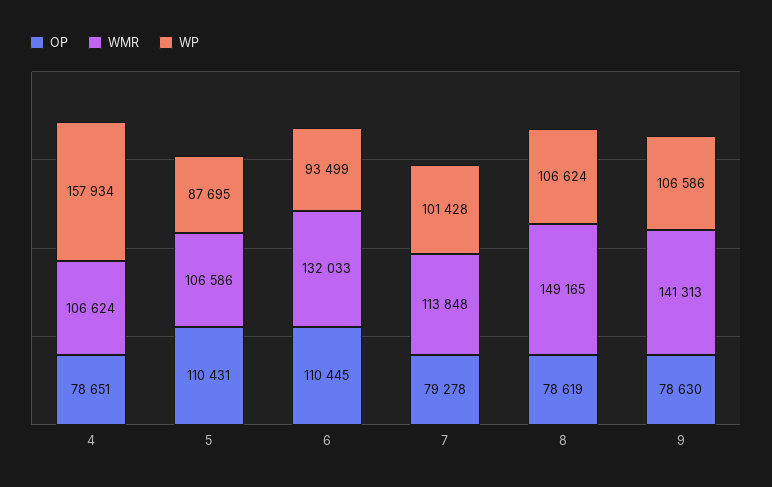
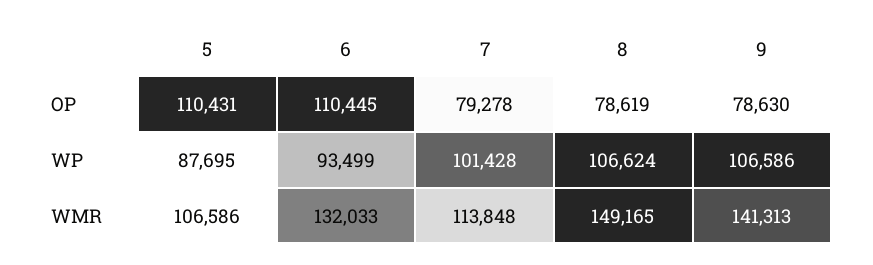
  {
    "OP": {
-     "4": 78651,
      "5": 110431,
      "6": 110445,
      "7": 79278,
      "8": 78619,
      "9": 78630
    },
    "WMR": {
-     "4": 106624,
      "5": 106586,
      "6": 132033,
      "7": 113848,
      "8": 149165,
      "9": 141313
    },
    "WP": {
-     "4": 157934,
      "5": 87695,
      "6": 93499,
      "7": 101428,
      "8": 106624,
      "9": 106586
    }
  }

